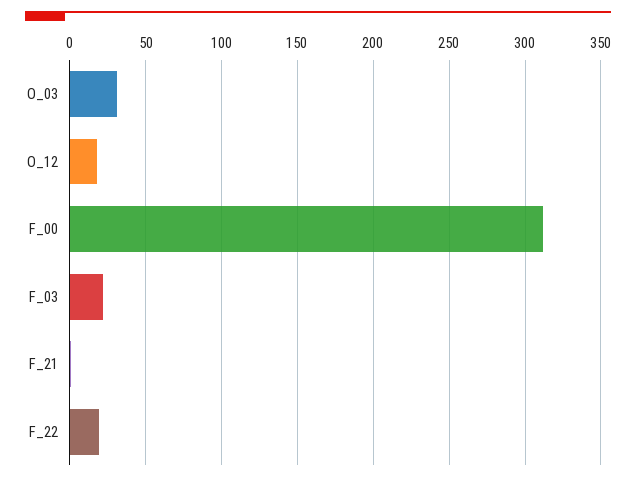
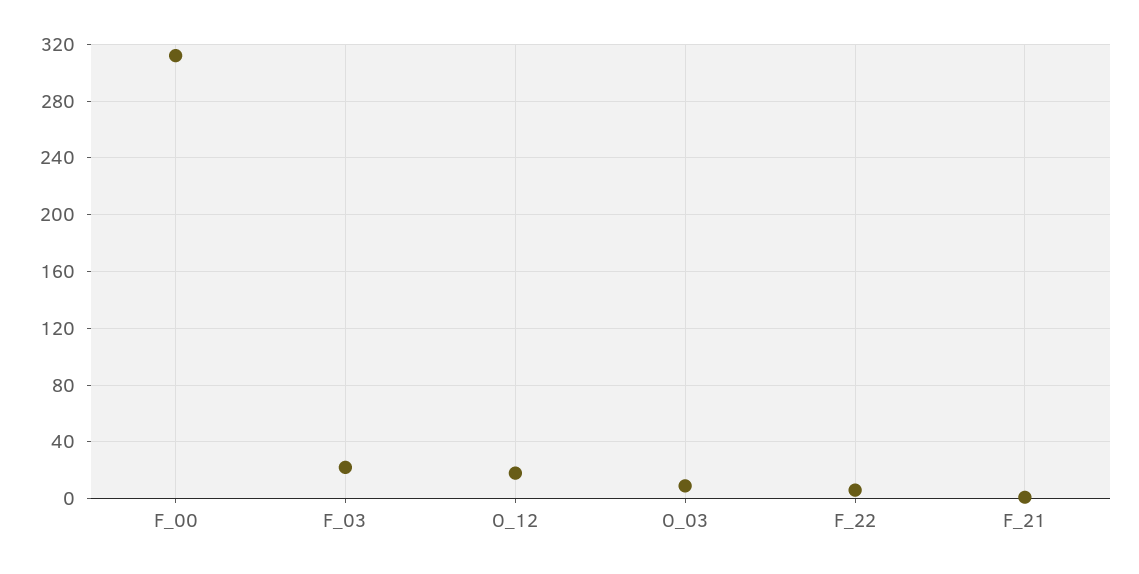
  {
-   "O_03": 30,
+   "O_03": 10,
    "O_12": 20,
    "F_00": 310,
    "F_03": 20,
    "F_21": 0,
-   "F_22": 20
+   "F_22": 5
  }

